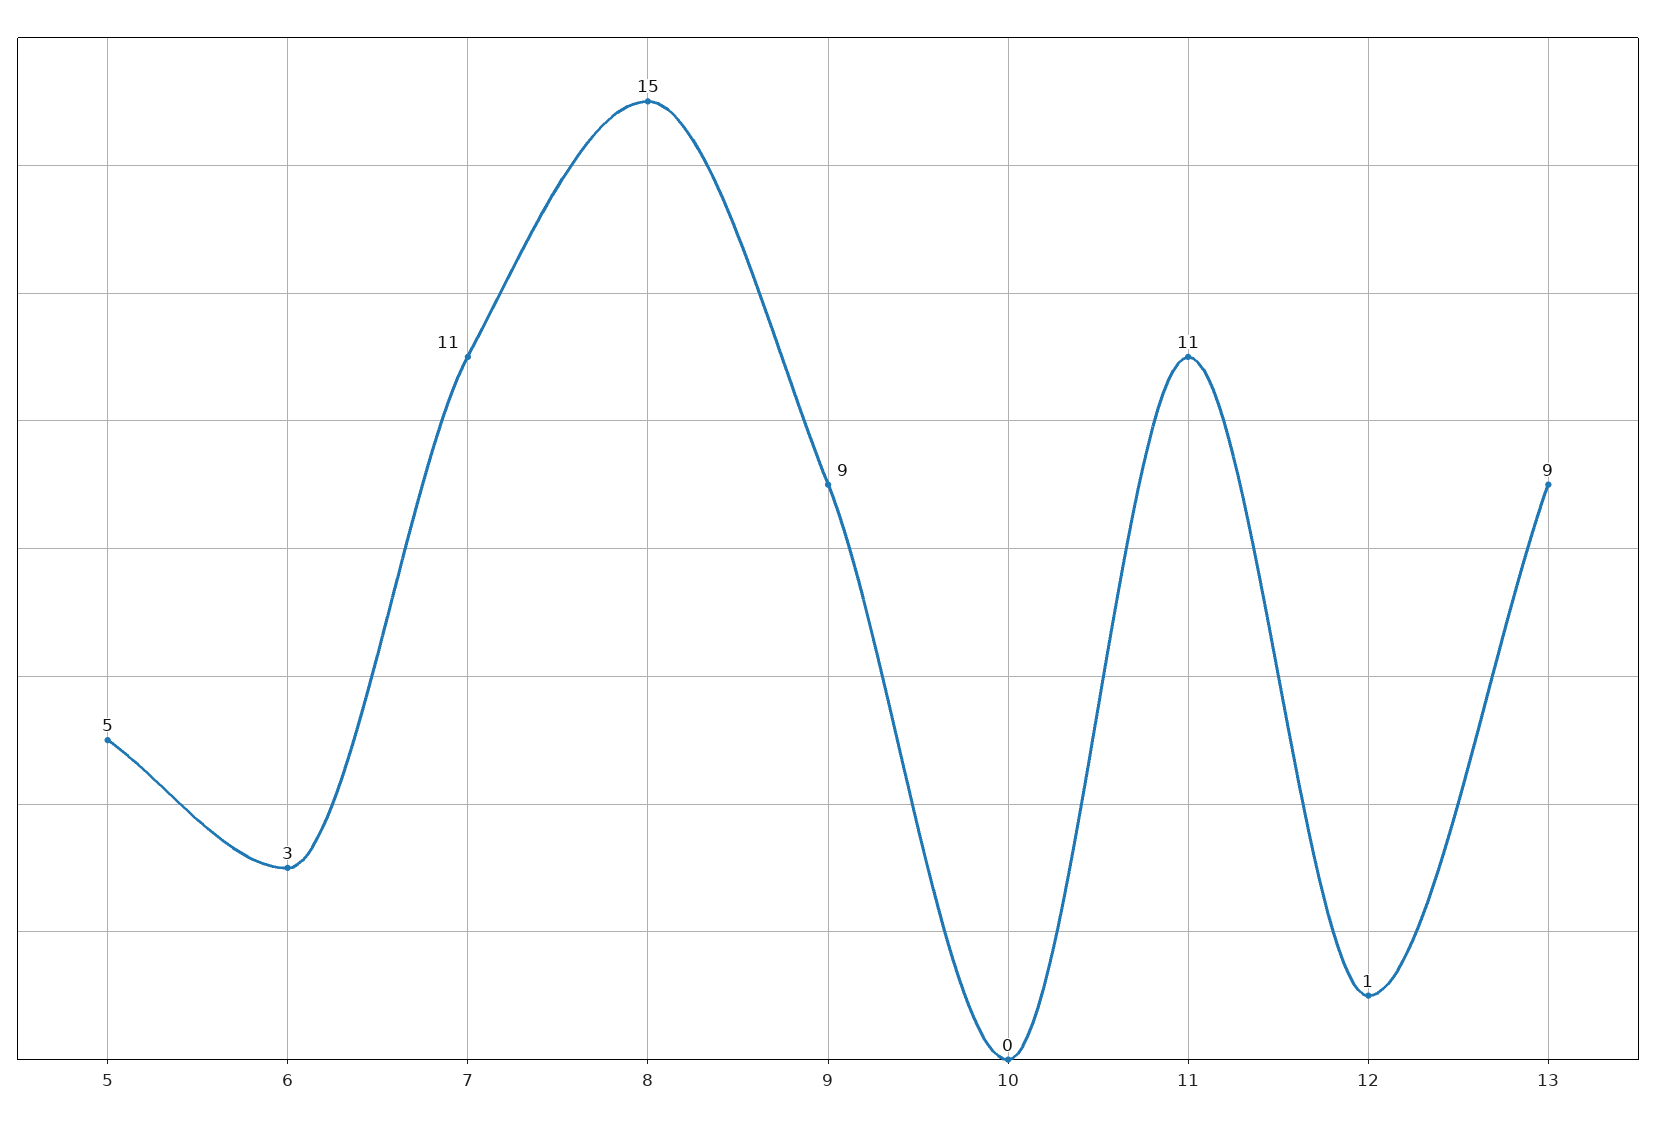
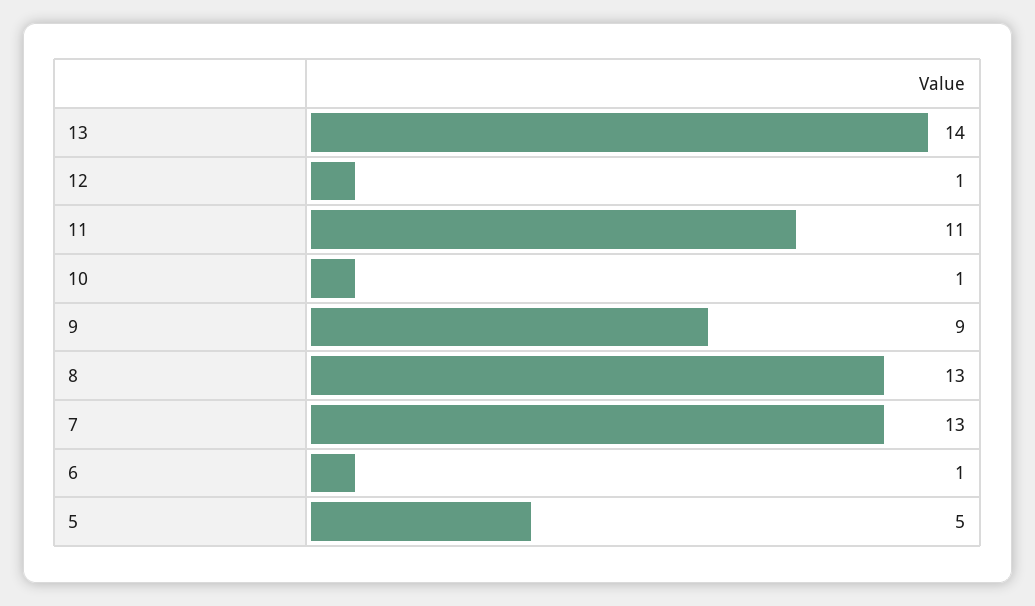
  {
    "5": 5,
-   "6": 3,
+   "6": 1,
-   "7": 11,
+   "7": 13,
-   "8": 15,
+   "8": 13,
    "9": 9,
-   "10": 0,
+   "10": 1,
    "11": 11,
    "12": 1,
-   "13": 9
+   "13": 14
  }

